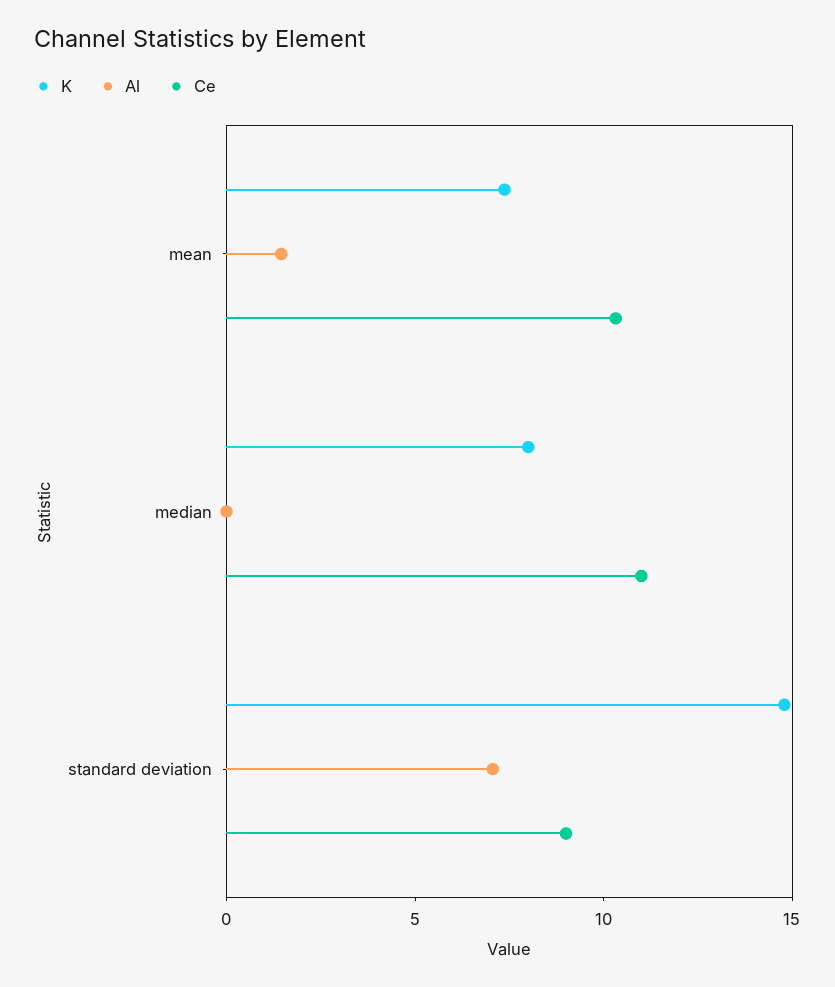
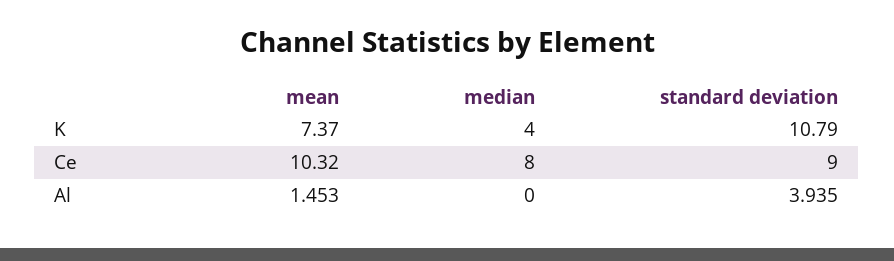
  {
    "K": {
      "mean": 7.37,
-     "median": 8,
+     "median": 4,
-     "standard deviation": 15
+     "standard deviation": 10.79
    },
    "Al": {
      "mean": 1.453,
      "median": 0,
-     "standard deviation": 7
+     "standard deviation": 3.935
    },
    "Ce": {
      "mean": 10.32,
-     "median": 11,
+     "median": 8,
      "standard deviation": 9
    }
  }

